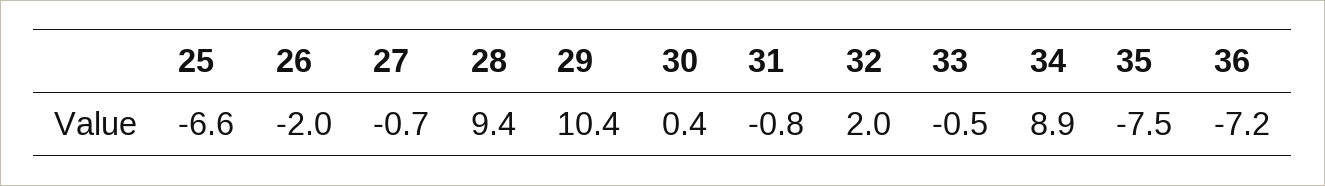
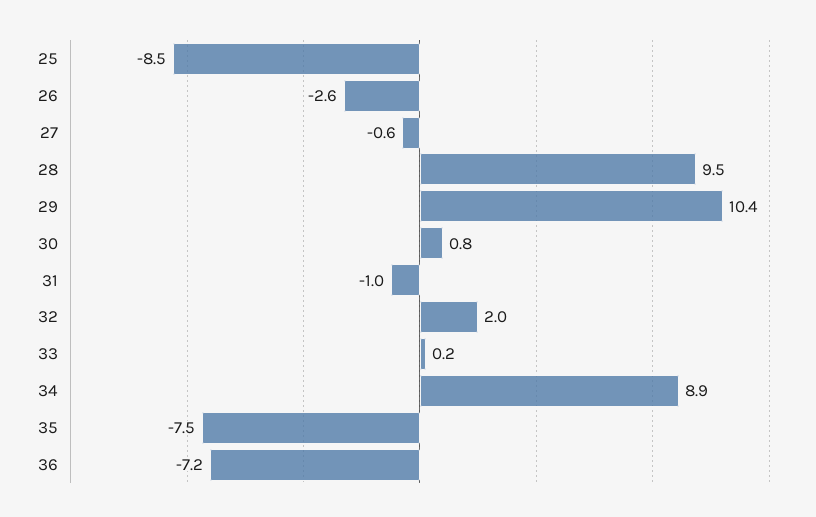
  {
-   "25": -6.6,
+   "25": -8.5,
-   "26": -2,
+   "26": -2.6,
-   "27": -0.7,
+   "27": -0.6,
-   "28": 9.4,
+   "28": 9.5,
    "29": 10.4,
-   "30": 0.4,
+   "30": 0.8,
-   "31": -0.8,
+   "31": -1,
    "32": 2,
-   "33": -0.5,
+   "33": 0.2,
    "34": 8.9,
    "35": -7.5,
    "36": -7.2
  }

